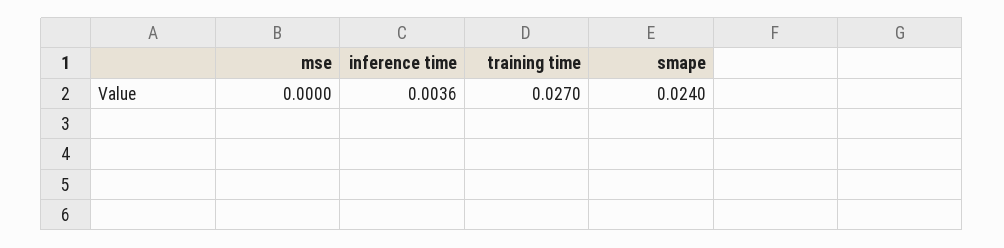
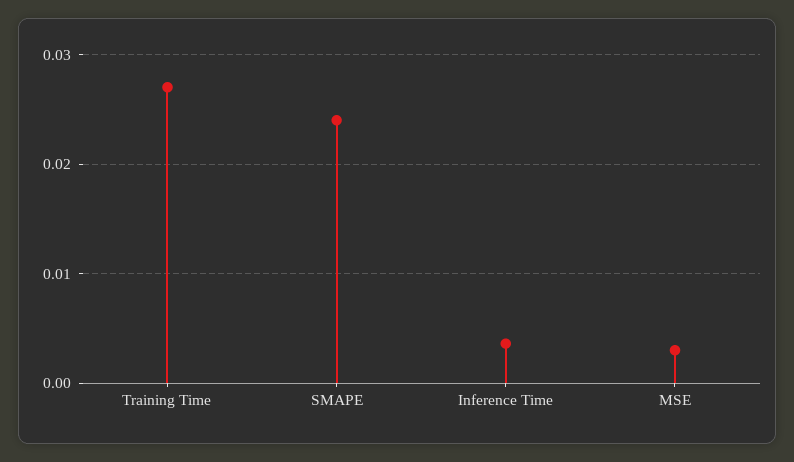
  {
-   "mse": 0,
+   "mse": 0.003,
    "inference time": 0.0036,
    "training time": 0.027,
    "smape": 0.024
  }

